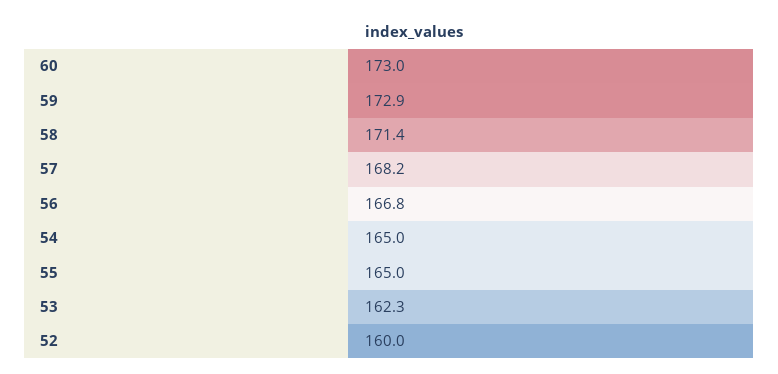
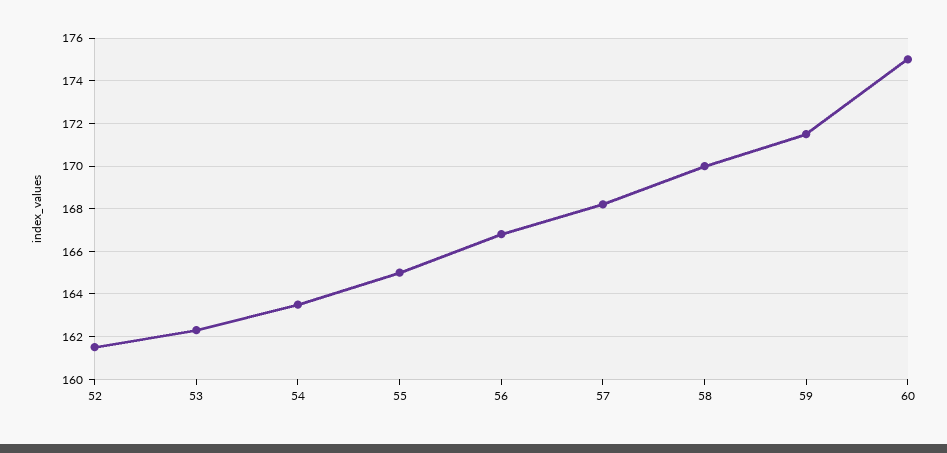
  {
-   "60": 173,
+   "60": 175,
-   "59": 172.9,
+   "59": 171.5,
-   "58": 171.4,
+   "58": 170,
    "57": 168.2,
    "56": 166.8,
-   "54": 165,
+   "54": 163.5,
    "55": 165,
    "53": 162.3,
-   "52": 160
+   "52": 161.5
  }

